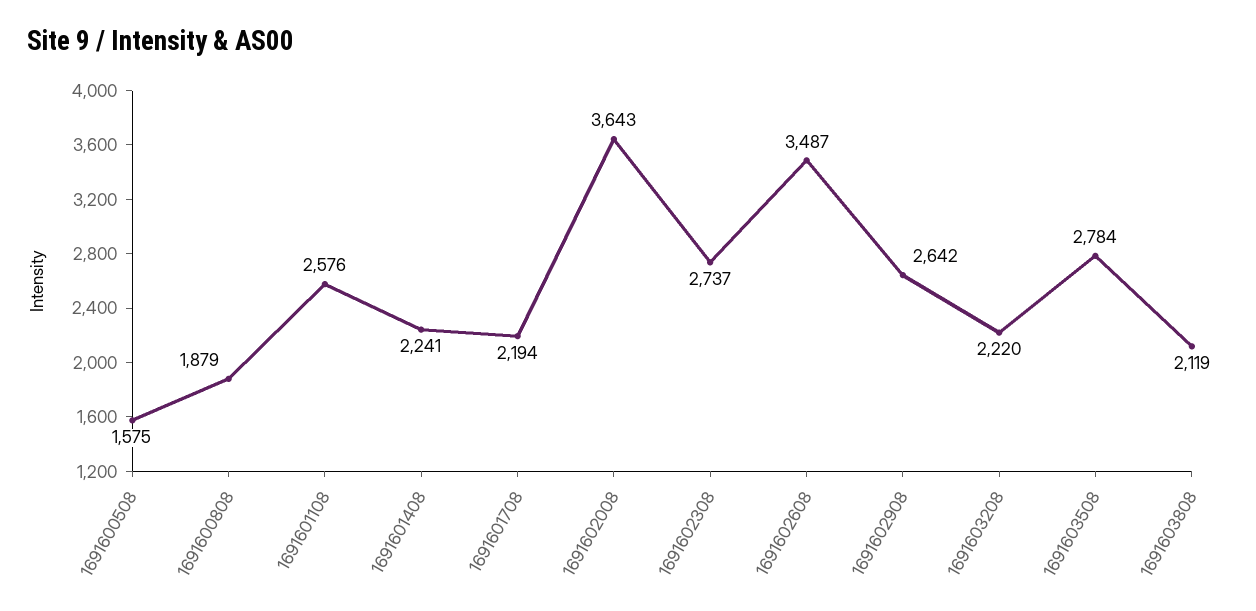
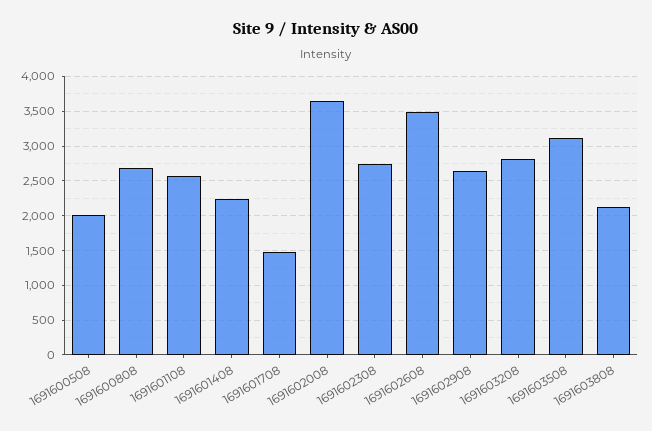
  {
-   "1691600508": 1575,
+   "1691600508": 2000,
-   "1691600808": 1879,
+   "1691600808": 2700,
    "1691601108": 2576,
    "1691601408": 2241,
-   "1691601708": 2194,
+   "1691601708": 1500,
    "1691602008": 3643,
    "1691602308": 2737,
    "1691602608": 3487,
    "1691602908": 2642,
-   "1691603208": 2220,
+   "1691603208": 2800,
-   "1691603508": 2784,
+   "1691603508": 3100,
    "1691603808": 2119
  }

